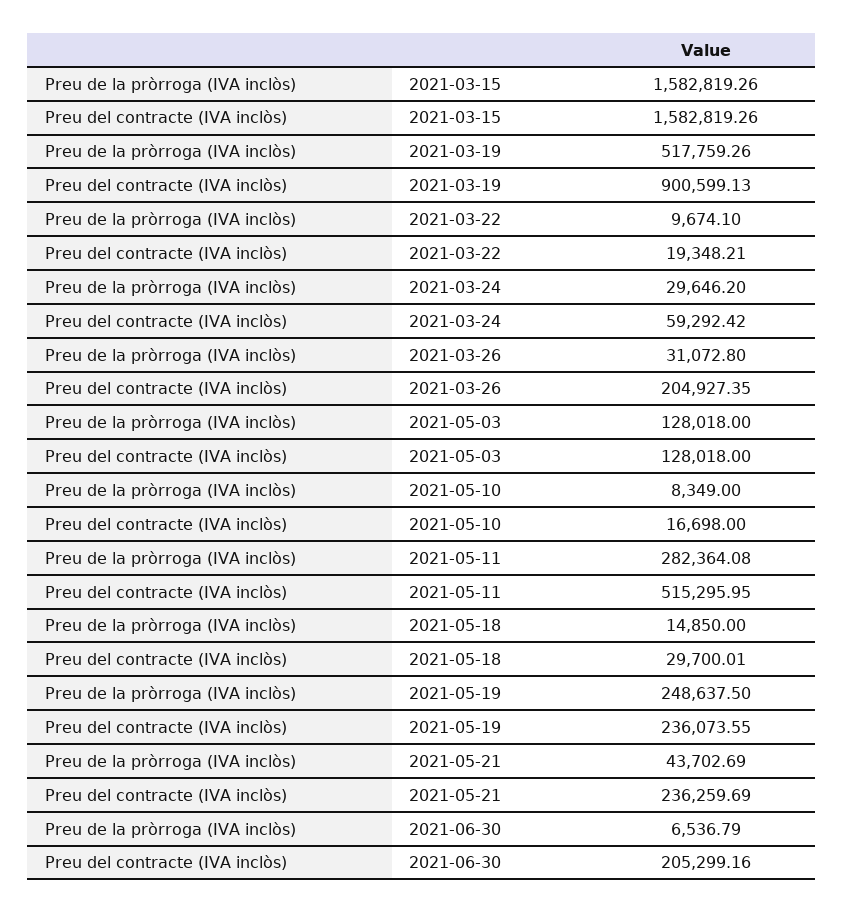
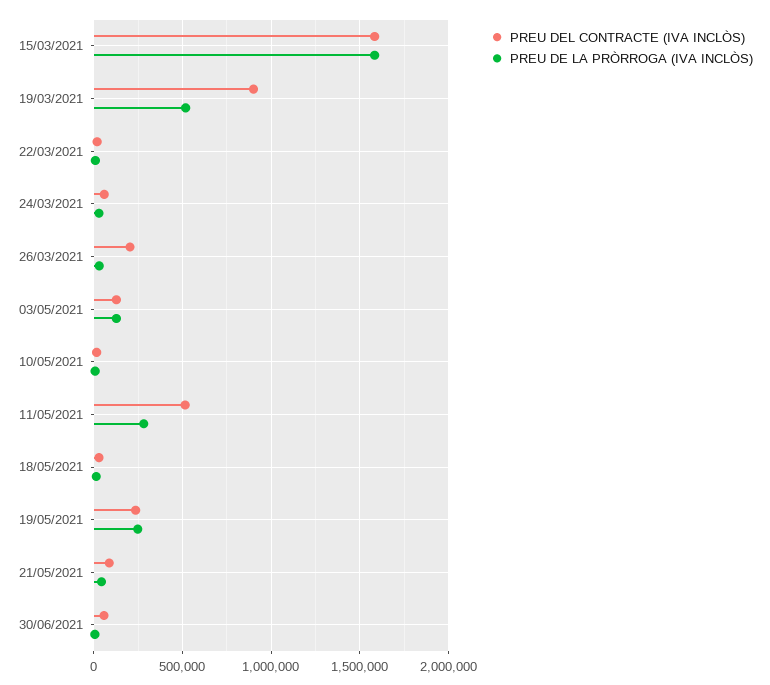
  {
    "Preu de la pròrroga (IVA inclòs)": {
      "2021-03-15": 1582819.26,
      "2021-03-19": 517759.26,
      "2021-03-22": 9674.1,
      "2021-03-24": 29646.2,
      "2021-03-26": 31072.8,
      "2021-05-03": 128018,
      "2021-05-10": 8349,
      "2021-05-11": 282364.08,
      "2021-05-18": 14850,
      "2021-05-19": 248637.5,
      "2021-05-21": 43702.69,
      "2021-06-30": 6536.79
    },
    "Preu del contracte (IVA inclòs)": {
      "2021-03-15": 1582819.26,
      "2021-03-19": 900599.13,
      "2021-03-22": 19348.21,
      "2021-03-24": 59292.42,
      "2021-03-26": 204927.35,
      "2021-05-03": 128018,
      "2021-05-10": 16698,
      "2021-05-11": 515295.95,
      "2021-05-18": 29700.01,
      "2021-05-19": 236073.55,
-     "2021-05-21": 236259.69,
+     "2021-05-21": 100000,
-     "2021-06-30": 205299.16
+     "2021-06-30": 50000
    }
  }

